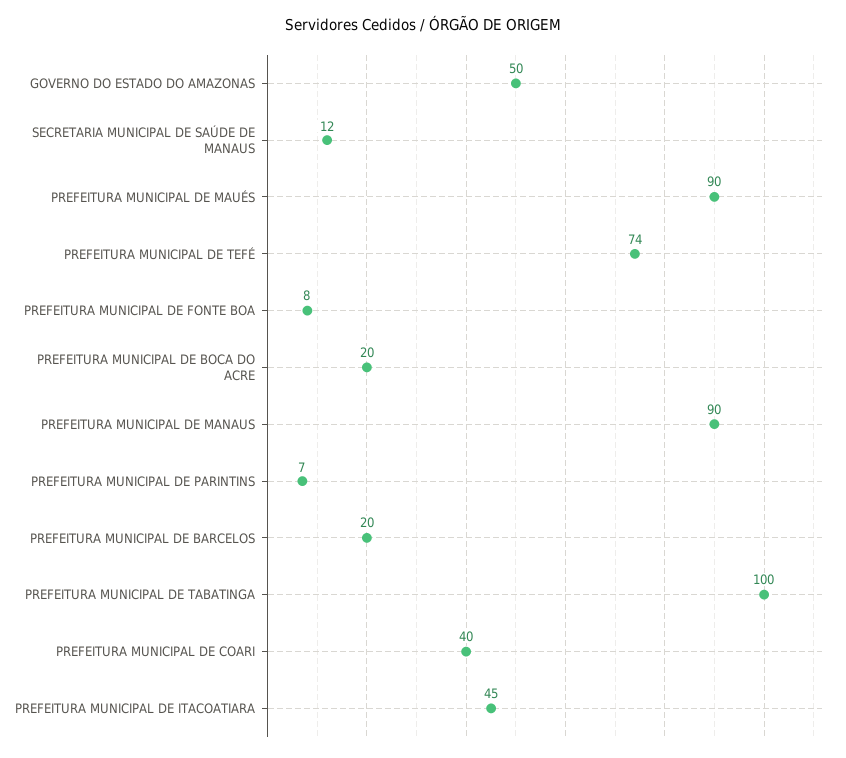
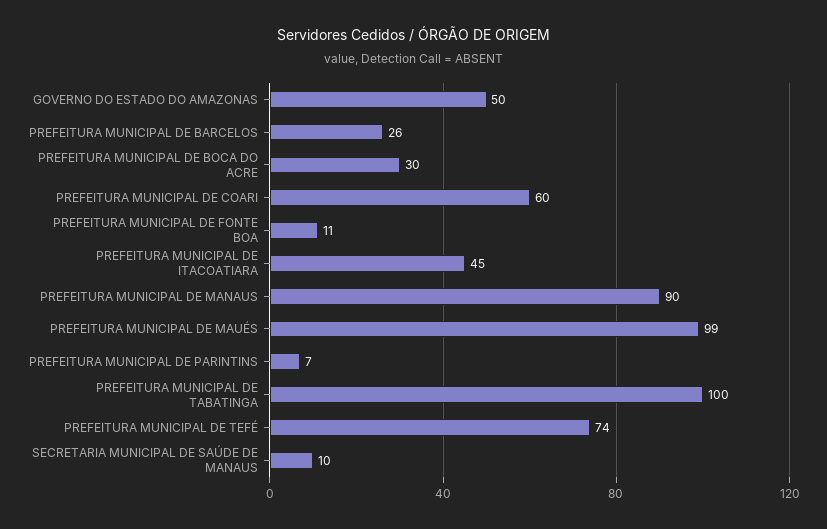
  {
    "GOVERNO DO ESTADO DO AMAZONAS": 50,
-   "SECRETARIA MUNICIPAL DE SAÚDE DE MANAUS": 12,
+   "SECRETARIA MUNICIPAL DE SAÚDE DE MANAUS": 10,
-   "PREFEITURA MUNICIPAL DE MAUÉS": 90,
+   "PREFEITURA MUNICIPAL DE MAUÉS": 99,
    "PREFEITURA MUNICIPAL DE TEFÉ": 74,
-   "PREFEITURA MUNICIPAL DE FONTE BOA": 8,
+   "PREFEITURA MUNICIPAL DE FONTE BOA": 11,
-   "PREFEITURA MUNICIPAL DE BOCA DO ACRE": 20,
+   "PREFEITURA MUNICIPAL DE BOCA DO ACRE": 30,
    "PREFEITURA MUNICIPAL DE MANAUS": 90,
    "PREFEITURA MUNICIPAL DE PARINTINS": 7,
-   "PREFEITURA MUNICIPAL DE BARCELOS": 20,
+   "PREFEITURA MUNICIPAL DE BARCELOS": 26,
    "PREFEITURA MUNICIPAL DE TABATINGA": 100,
-   "PREFEITURA MUNICIPAL DE COARI": 40,
+   "PREFEITURA MUNICIPAL DE COARI": 60,
    "PREFEITURA MUNICIPAL DE ITACOATIARA": 45
  }

